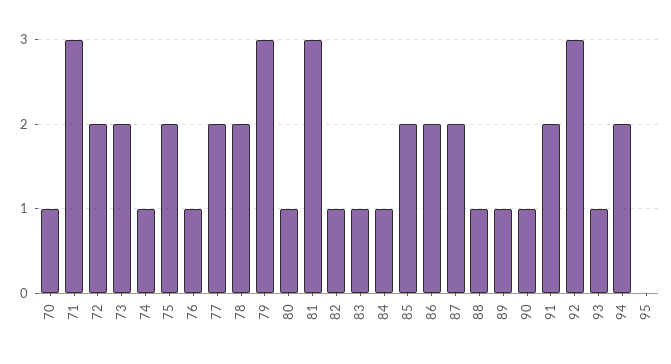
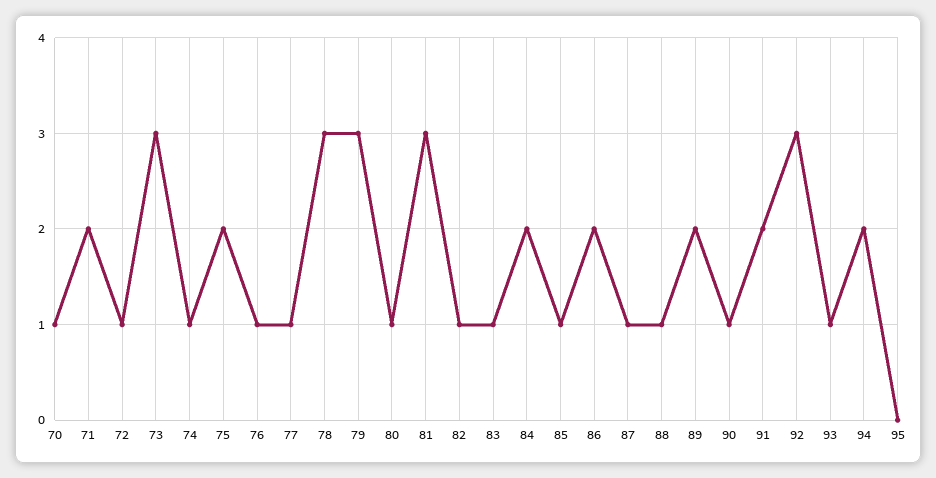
  {
    "70": 1,
-   "71": 3,
+   "71": 2,
-   "72": 2,
+   "72": 1,
-   "73": 2,
+   "73": 3,
    "74": 1,
    "75": 2,
    "76": 1,
-   "77": 2,
+   "77": 1,
-   "78": 2,
+   "78": 3,
    "79": 3,
    "80": 1,
    "81": 3,
    "82": 1,
    "83": 1,
-   "84": 1,
+   "84": 2,
-   "85": 2,
+   "85": 1,
    "86": 2,
-   "87": 2,
+   "87": 1,
    "88": 1,
-   "89": 1,
+   "89": 2,
    "90": 1,
    "91": 2,
    "92": 3,
    "93": 1,
    "94": 2,
    "95": 0
  }

